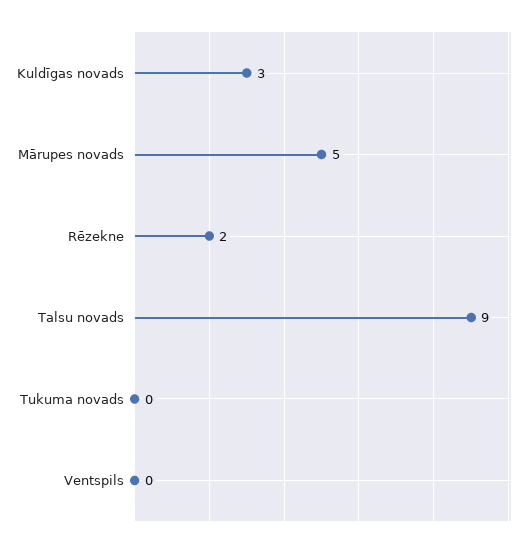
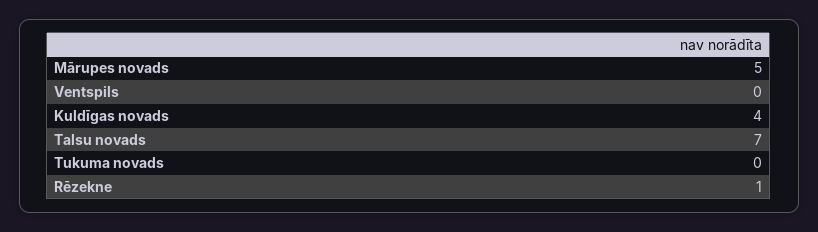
  {
-   "Kuldīgas novads": 3,
+   "Kuldīgas novads": 4,
    "Mārupes novads": 5,
-   "Rēzekne": 2,
+   "Rēzekne": 1,
-   "Talsu novads": 9,
+   "Talsu novads": 7,
    "Tukuma novads": 0,
    "Ventspils": 0
  }

